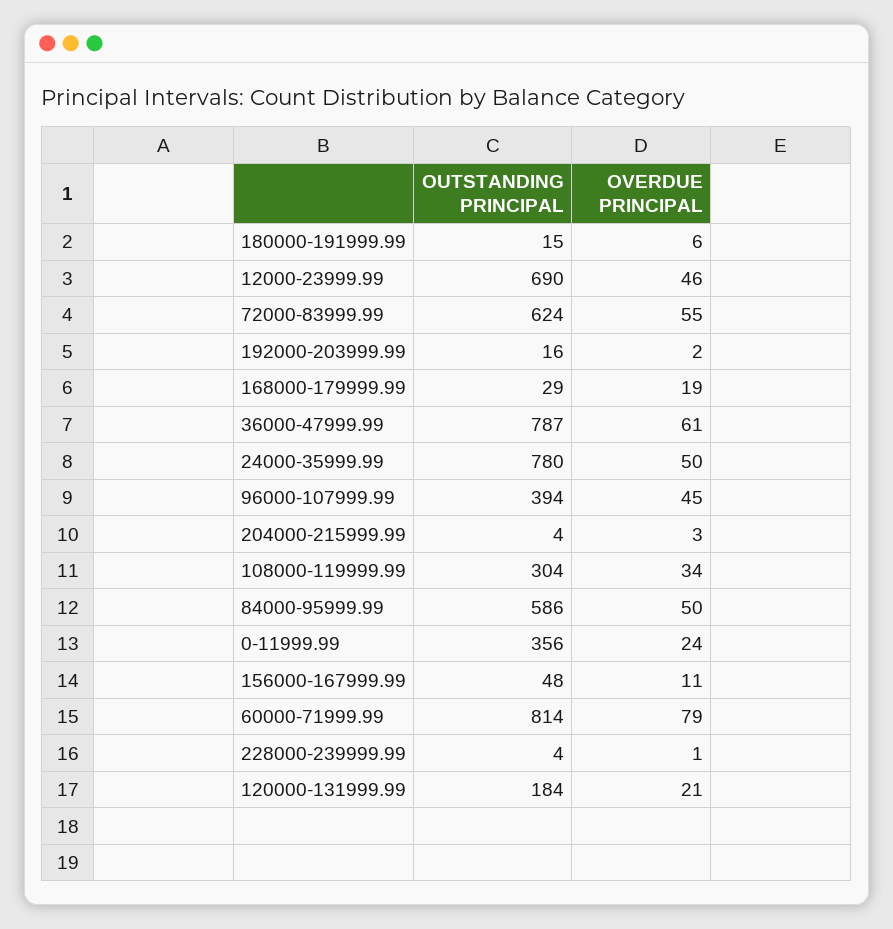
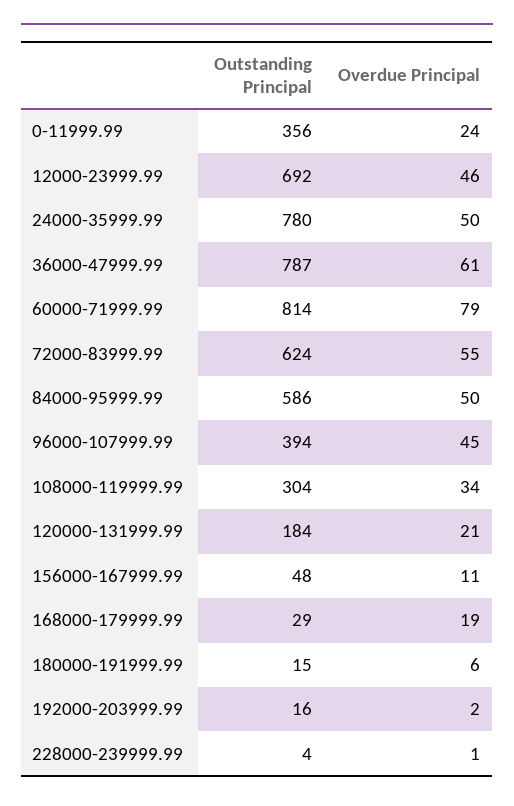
  {
    "OUTSTANDING PRINCIPAL": {
      "180000-191999.99": 15,
-     "12000-23999.99": 690,
+     "12000-23999.99": 692,
      "72000-83999.99": 624,
      "192000-203999.99": 16,
      "168000-179999.99": 29,
      "36000-47999.99": 787,
      "24000-35999.99": 780,
      "96000-107999.99": 394,
-     "204000-215999.99": 4,
      "108000-119999.99": 304,
      "84000-95999.99": 586,
      "0-11999.99": 356,
      "156000-167999.99": 48,
      "60000-71999.99": 814,
      "228000-239999.99": 4,
      "120000-131999.99": 184
    },
    "OVERDUE PRINCIPAL": {
      "180000-191999.99": 6,
      "12000-23999.99": 46,
      "72000-83999.99": 55,
      "192000-203999.99": 2,
      "168000-179999.99": 19,
      "36000-47999.99": 61,
      "24000-35999.99": 50,
      "96000-107999.99": 45,
-     "204000-215999.99": 3,
      "108000-119999.99": 34,
      "84000-95999.99": 50,
      "0-11999.99": 24,
      "156000-167999.99": 11,
      "60000-71999.99": 79,
      "228000-239999.99": 1,
      "120000-131999.99": 21
    }
  }

